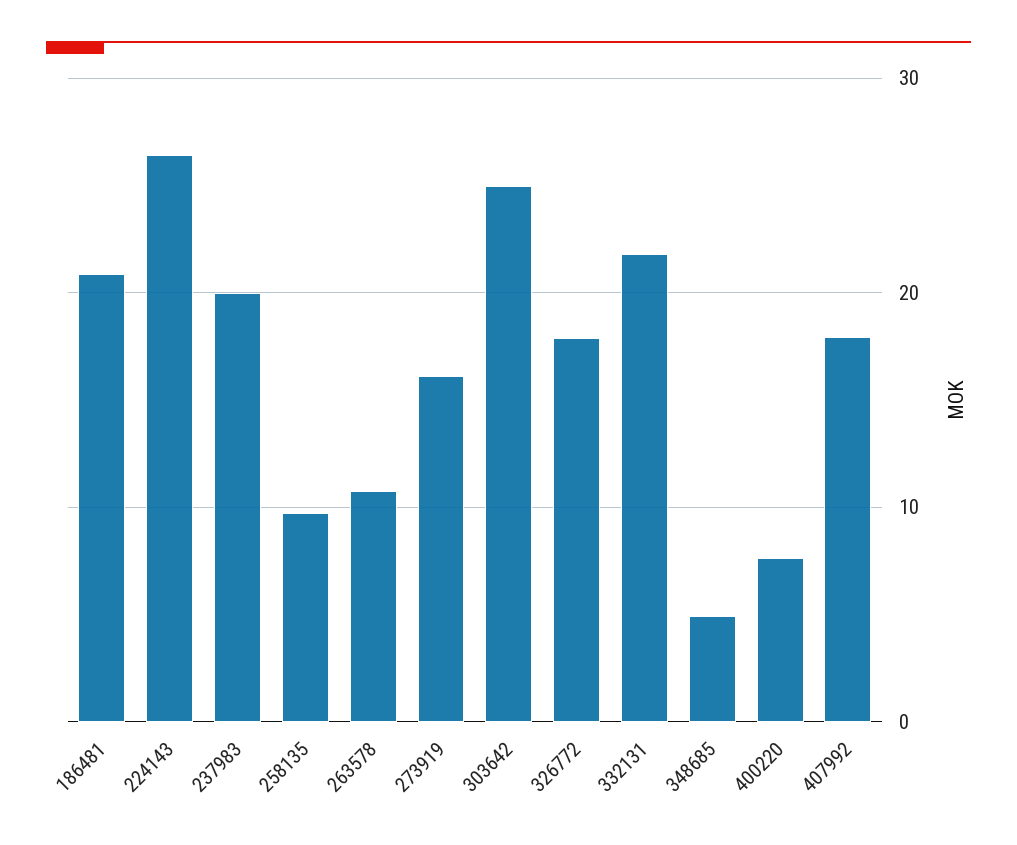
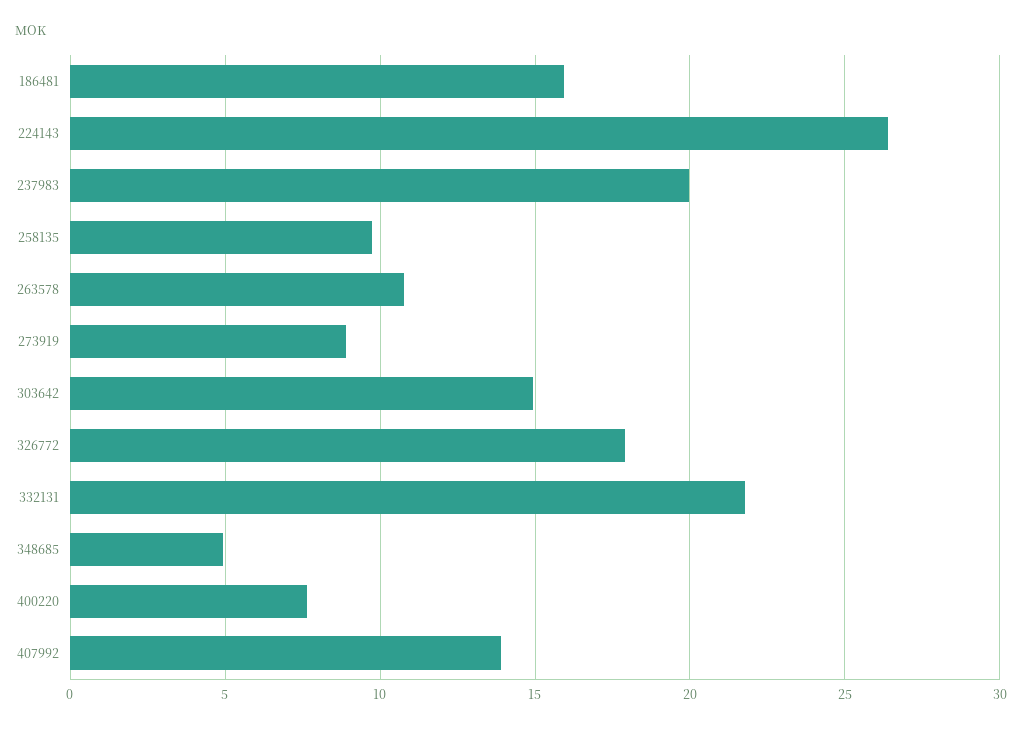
  {
-   "186481": 21,
+   "186481": 16,
    "224143": 26.5,
    "237983": 20,
    "258135": 9.5,
    "263578": 11,
-   "273919": 16,
+   "273919": 9,
-   "303642": 25,
+   "303642": 15,
    "326772": 18,
    "332131": 22,
    "348685": 5,
    "400220": 7.5,
-   "407992": 18
+   "407992": 14
  }

